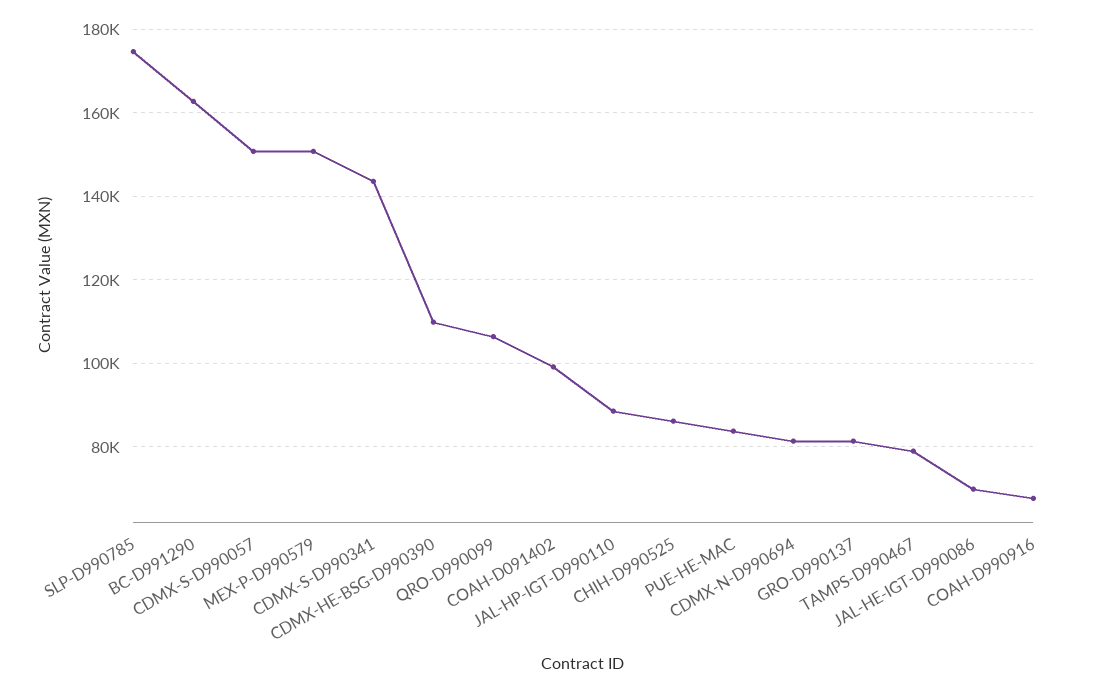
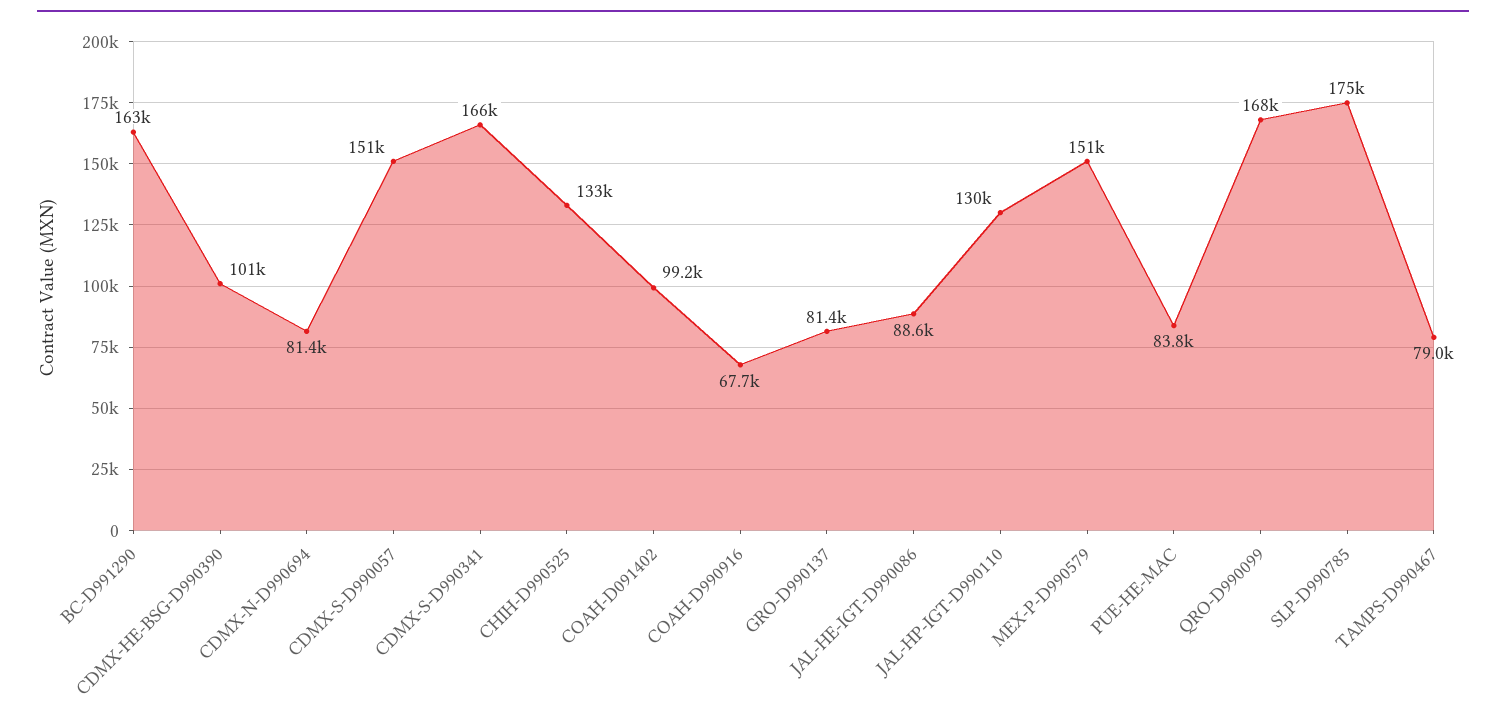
  {
    "SLP-D990785": 175000,
    "BC-D991290": 163000,
    "CDMX-S-D990057": 151000,
    "MEX-P-D990579": 151000,
-   "CDMX-S-D990341": 144000,
+   "CDMX-S-D990341": 166000,
-   "CDMX-HE-BSG-D990390": 110000,
+   "CDMX-HE-BSG-D990390": 101000,
-   "QRO-D990099": 106000,
+   "QRO-D990099": 168000,
    "COAH-D091402": 99200,
-   "JAL-HP-IGT-D990110": 88000,
+   "JAL-HP-IGT-D990110": 130000,
-   "CHIH-D990525": 86000,
+   "CHIH-D990525": 133000,
    "PUE-HE-MAC": 83800,
    "CDMX-N-D990694": 81400,
    "GRO-D990137": 81400,
    "TAMPS-D990467": 79000,
-   "JAL-HE-IGT-D990086": 70000,
+   "JAL-HE-IGT-D990086": 88600,
    "COAH-D990916": 67700
  }

